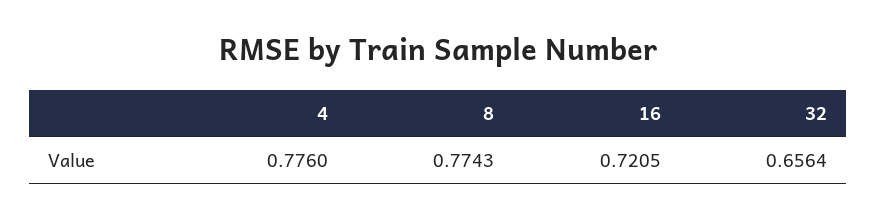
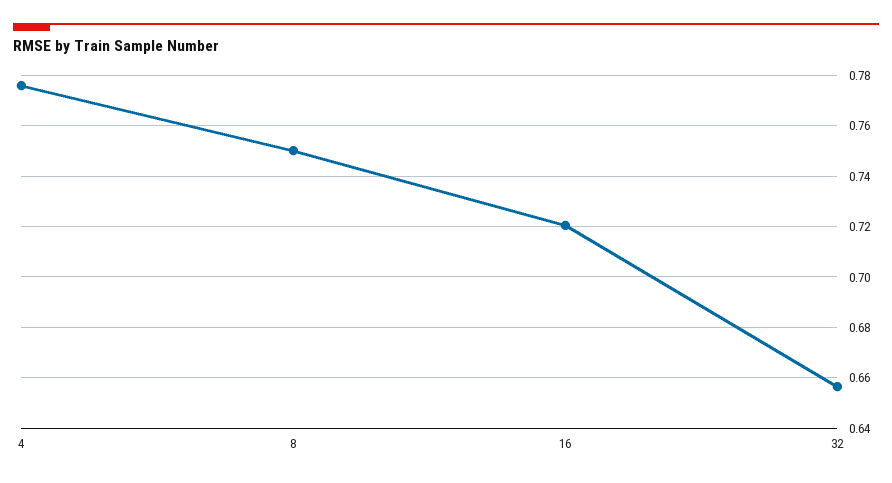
  {
    "4": 0.776,
-   "8": 0.7743,
+   "8": 0.75,
    "16": 0.7205,
    "32": 0.6564
  }

